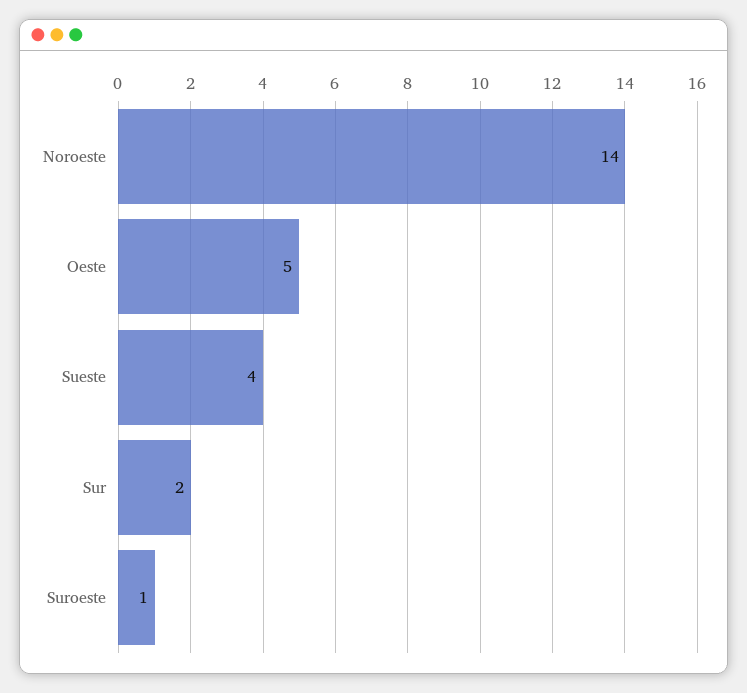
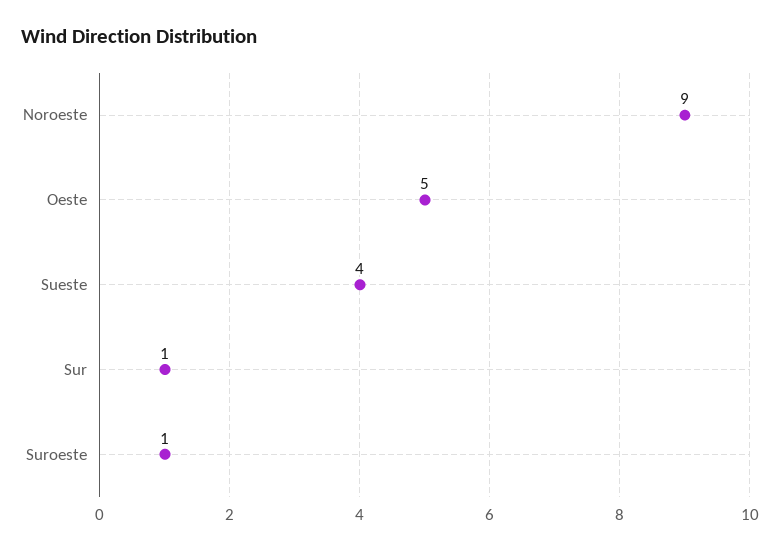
  {
-   "Noroeste": 14,
+   "Noroeste": 9,
    "Oeste": 5,
    "Sueste": 4,
-   "Sur": 2,
+   "Sur": 1,
    "Suroeste": 1
  }

